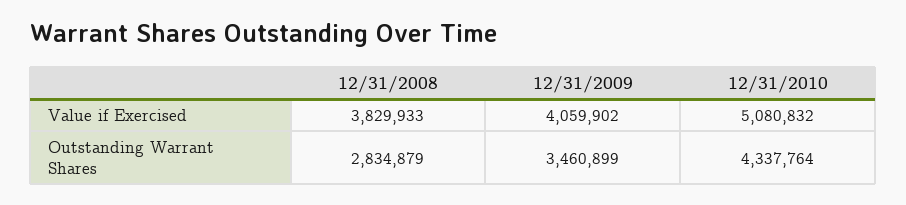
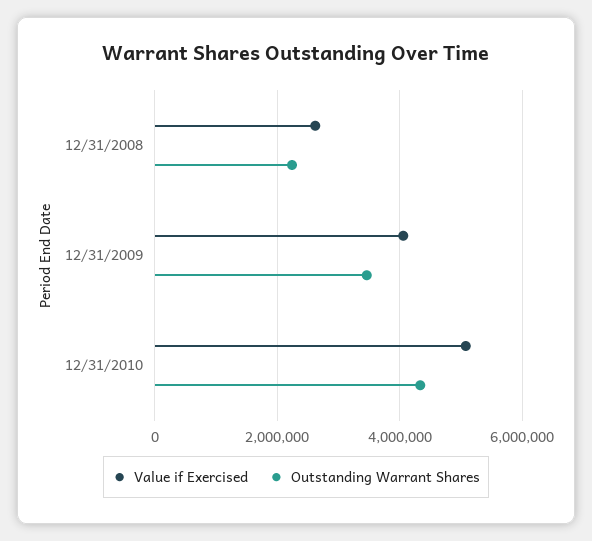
  {
    "Value if Exercised": {
-     "12/31/2008": 3829933,
+     "12/31/2008": 2600000,
      "12/31/2009": 4059902,
      "12/31/2010": 5080832
    },
    "Outstanding Warrant Shares": {
-     "12/31/2008": 2834879,
+     "12/31/2008": 2200000,
      "12/31/2009": 3460899,
      "12/31/2010": 4337764
    }
  }

